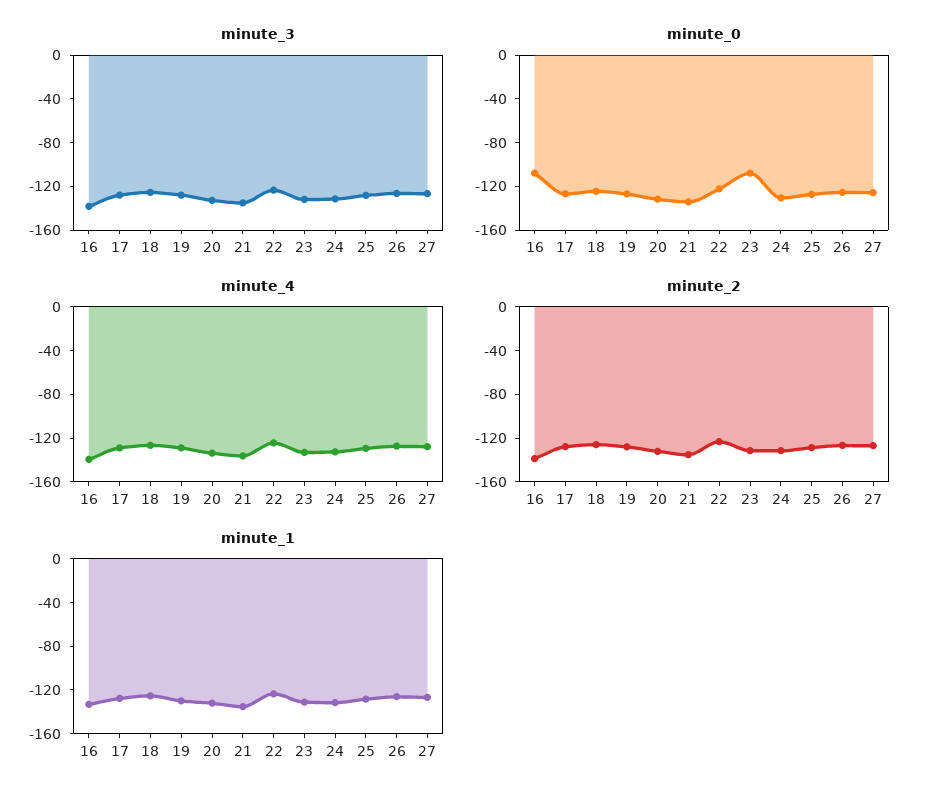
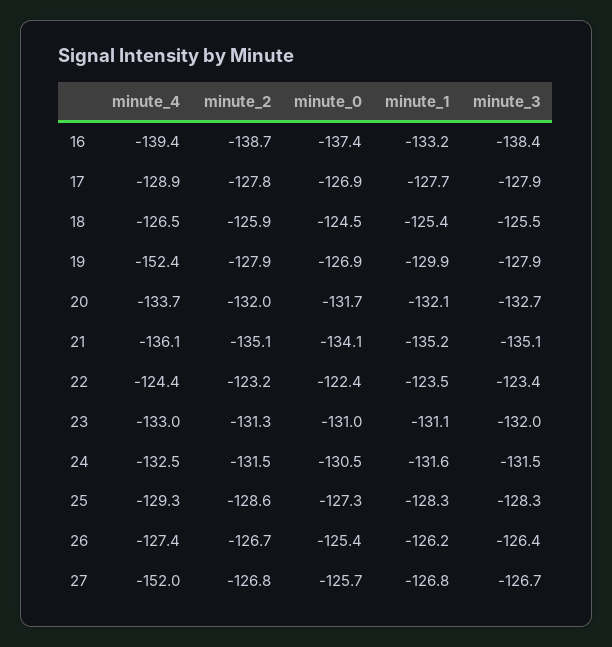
  {
    "minute_3": {
      "16": -138.4,
      "17": -127.9,
      "18": -125.5,
      "19": -127.9,
      "20": -132.7,
      "21": -135.1,
      "22": -123.4,
      "23": -132,
      "24": -131.5,
      "25": -128.3,
      "26": -126.4,
      "27": -126.7
    },
    "minute_0": {
-     "16": -110,
+     "16": -137.4,
      "17": -126.9,
      "18": -124.5,
      "19": -126.9,
      "20": -131.7,
      "21": -134.1,
      "22": -122.4,
-     "23": -110,
+     "23": -131,
      "24": -130.5,
      "25": -127.3,
      "26": -125.4,
      "27": -125.7
    },
    "minute_4": {
      "16": -139.4,
      "17": -128.9,
      "18": -126.5,
-     "19": -130,
+     "19": -152.4,
      "20": -133.7,
      "21": -136.1,
      "22": -124.4,
      "23": -133,
      "24": -132.5,
      "25": -129.3,
      "26": -127.4,
-     "27": -130
+     "27": -152
    },
    "minute_2": {
      "16": -138.7,
      "17": -127.8,
      "18": -125.9,
      "19": -127.9,
      "20": -132,
      "21": -135.1,
      "22": -123.2,
      "23": -131.3,
      "24": -131.5,
      "25": -128.6,
      "26": -126.7,
      "27": -126.8
    },
    "minute_1": {
      "16": -133.2,
      "17": -127.7,
      "18": -125.4,
      "19": -129.9,
      "20": -132.1,
      "21": -135.2,
      "22": -123.5,
      "23": -131.1,
      "24": -131.6,
      "25": -128.3,
      "26": -126.2,
      "27": -126.8
    }
  }

